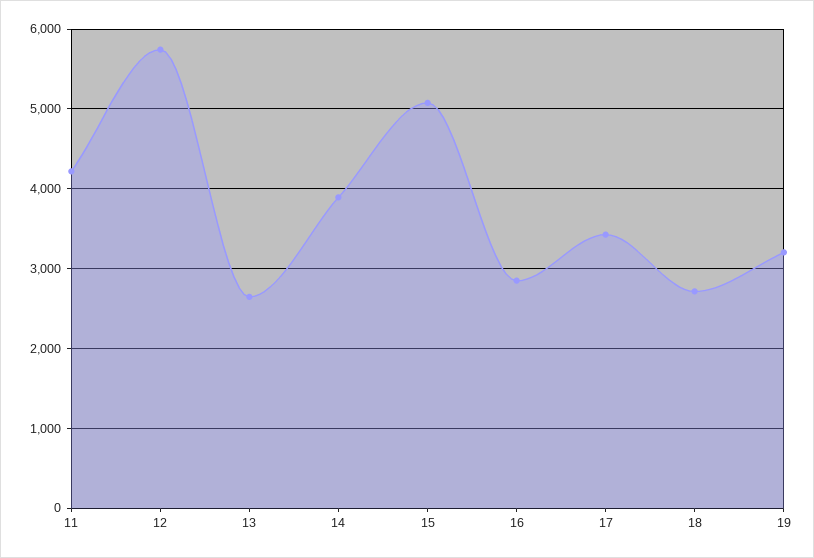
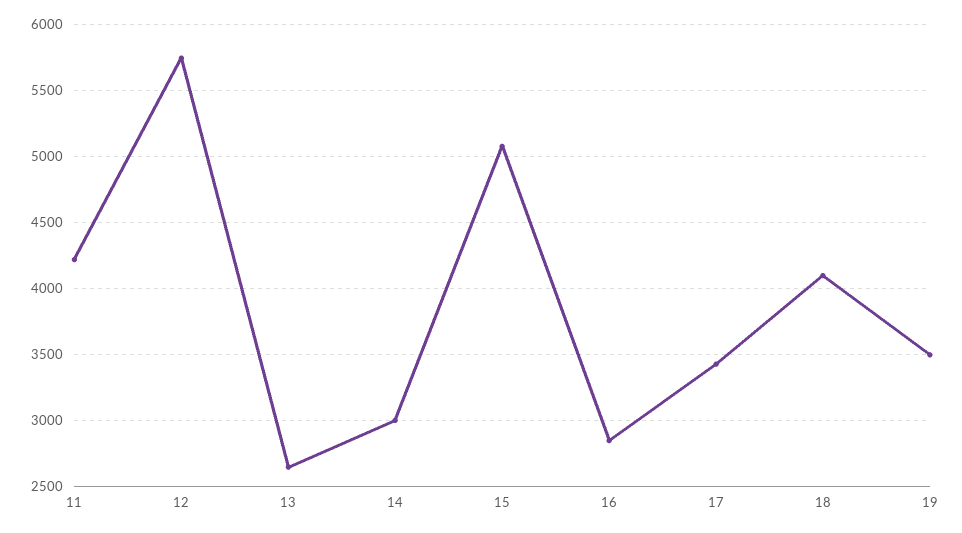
  {
    "11": 4200,
    "12": 5750,
    "13": 2650,
-   "14": 3900,
+   "14": 3000,
    "15": 5100,
    "16": 2850,
    "17": 3450,
-   "18": 2700,
+   "18": 4100,
-   "19": 3200
+   "19": 3500
  }

